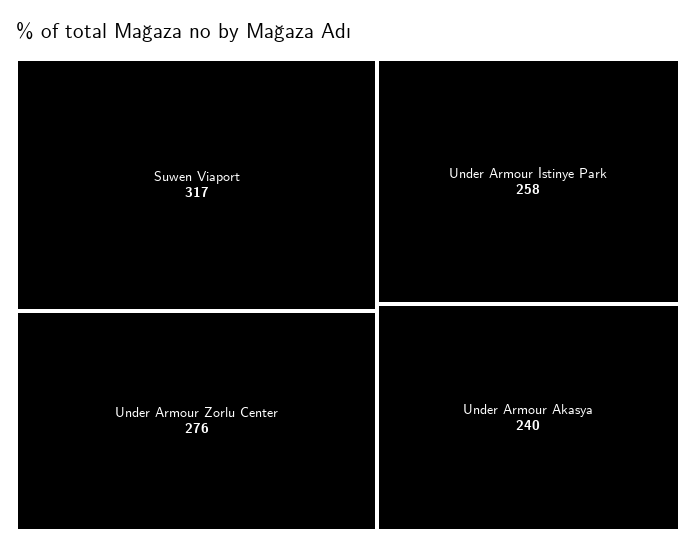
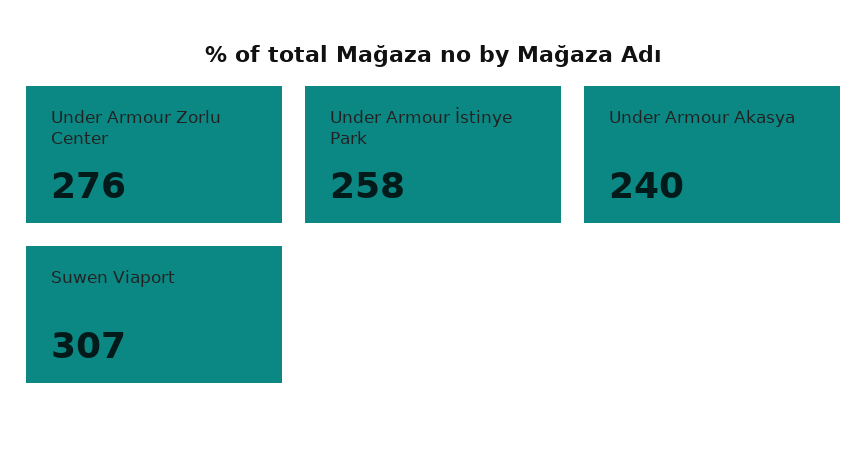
  {
-   "Suwen Viaport": 317,
+   "Suwen Viaport": 307,
    "Under Armour Zorlu Center": 276,
    "Under Armour İstinye Park": 258,
    "Under Armour Akasya": 240
  }

